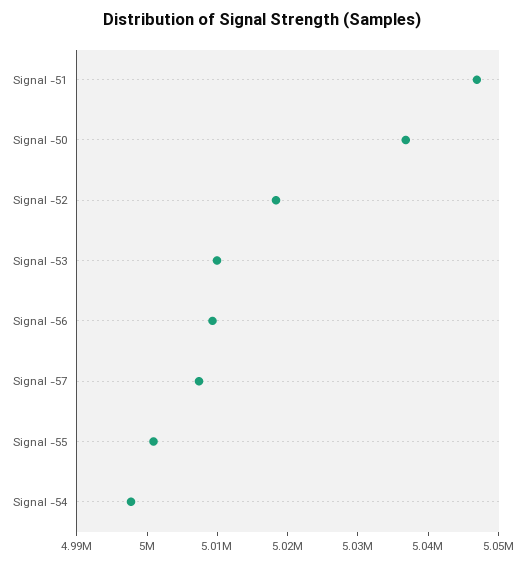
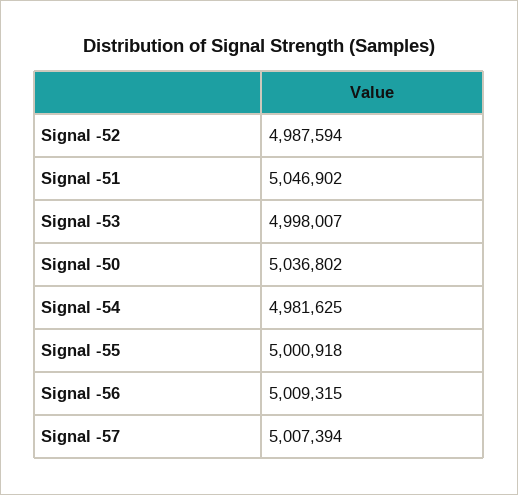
  {
    "Signal -51": 5046902,
    "Signal -50": 5036802,
-   "Signal -52": 5018000,
+   "Signal -52": 4987594,
-   "Signal -53": 5010000,
+   "Signal -53": 4998007,
    "Signal -56": 5009315,
    "Signal -57": 5007394,
    "Signal -55": 5000918,
-   "Signal -54": 4998000
+   "Signal -54": 4981625
  }

